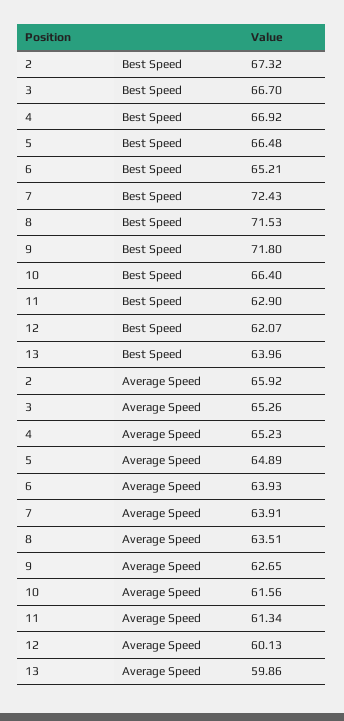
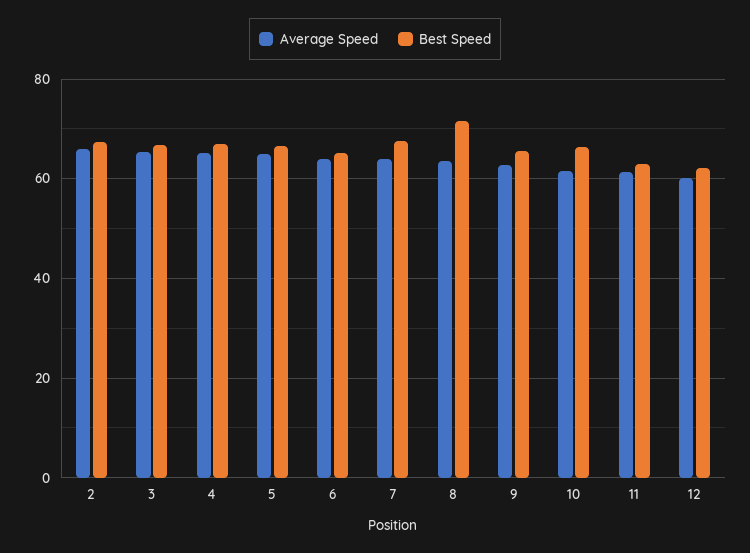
  {
    "Best Speed": {
      "2": 67.32,
      "3": 66.7,
      "4": 66.92,
      "5": 66.48,
      "6": 65.21,
-     "7": 72.43,
+     "7": 68,
      "8": 71.53,
-     "9": 71.8,
+     "9": 66,
      "10": 66.4,
      "11": 62.9,
-     "12": 62.07,
+     "12": 62.07
-     "13": 63.96
    },
    "Average Speed": {
      "2": 65.92,
      "3": 65.26,
      "4": 65.23,
      "5": 64.89,
      "6": 63.93,
      "7": 63.91,
      "8": 63.51,
      "9": 62.65,
      "10": 61.56,
      "11": 61.34,
-     "12": 60.13,
+     "12": 60.13
-     "13": 59.86
    }
  }

